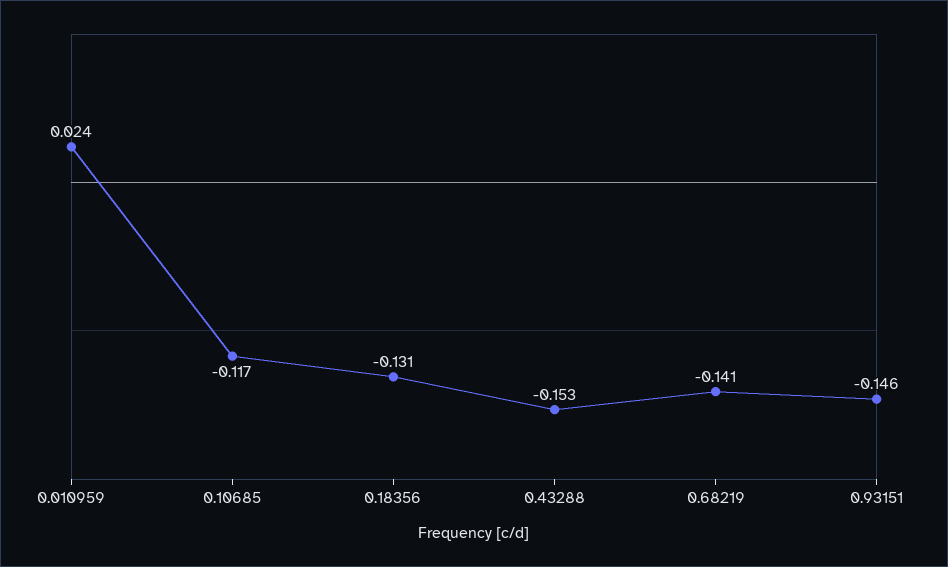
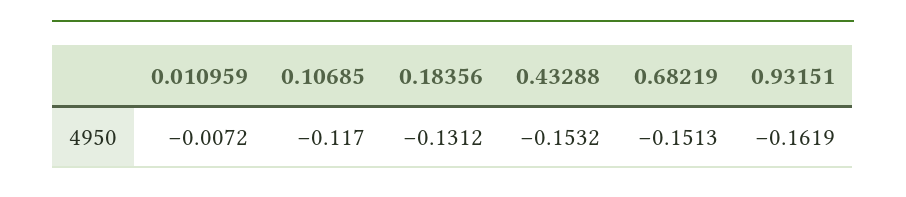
  {
-   "0.010959": 0.024,
+   "0.010959": -0.0072,
    "0.10685": -0.117,
    "0.18356": -0.1312,
    "0.43288": -0.1532,
-   "0.68219": -0.141,
+   "0.68219": -0.1513,
-   "0.93151": -0.146
+   "0.93151": -0.1619
  }

